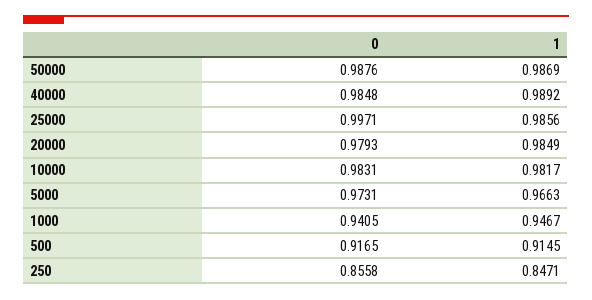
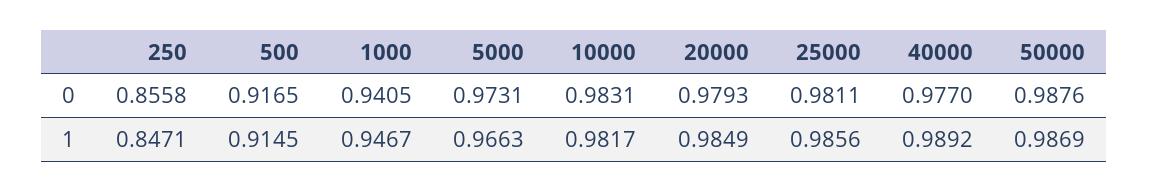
  {
    "0": {
      "50000": 0.9876,
-     "40000": 0.9848,
+     "40000": 0.977,
-     "25000": 0.9971,
+     "25000": 0.9811,
      "20000": 0.9793,
      "10000": 0.9831,
      "5000": 0.9731,
      "1000": 0.9405,
      "500": 0.9165,
      "250": 0.8558
    },
    "1": {
      "50000": 0.9869,
      "40000": 0.9892,
      "25000": 0.9856,
      "20000": 0.9849,
      "10000": 0.9817,
      "5000": 0.9663,
      "1000": 0.9467,
      "500": 0.9145,
      "250": 0.8471
    }
  }

